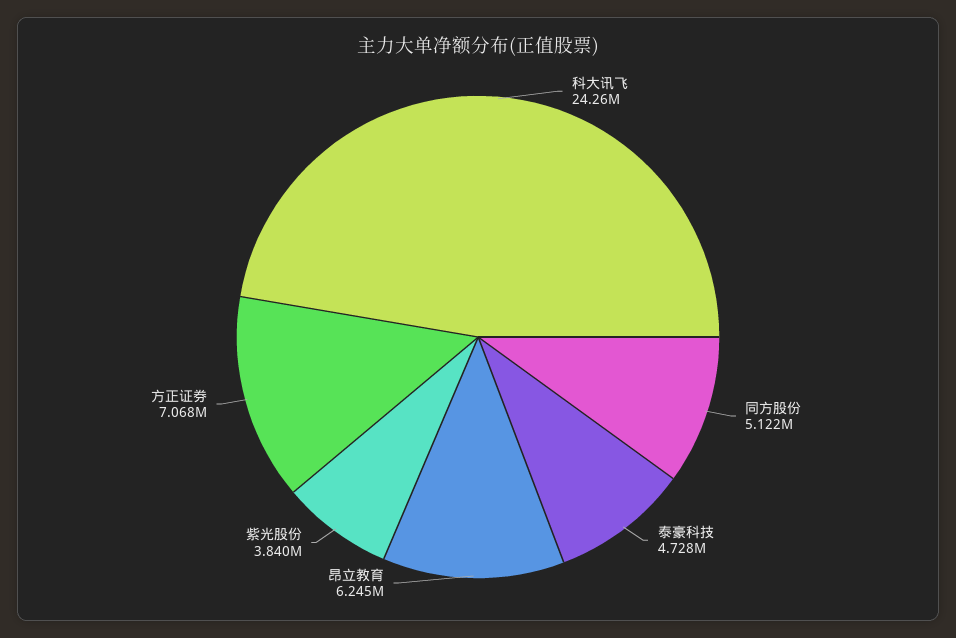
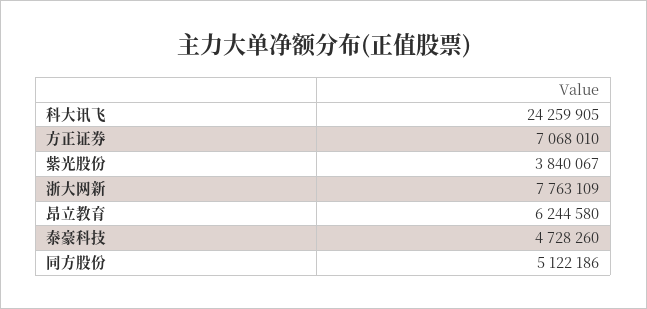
  {
    "科大讯飞": 24259905,
    "同方股份": 5122186,
    "泰豪科技": 4728260,
    "昂立教育": 6244580,
    "紫光股份": 3840067,
-   "方正证券": 7068010
+   "方正证券": 7068010,
+   "浙大网新": 7763109
  }

